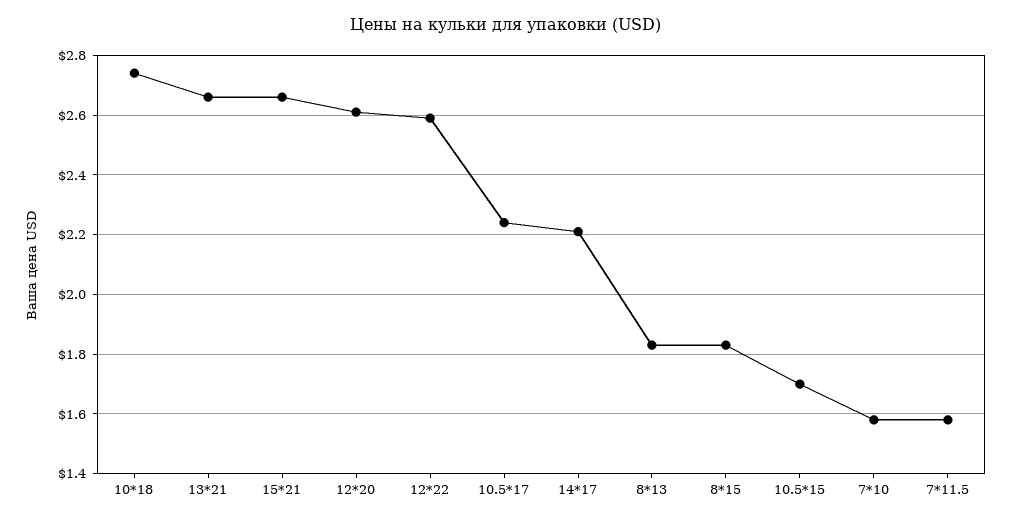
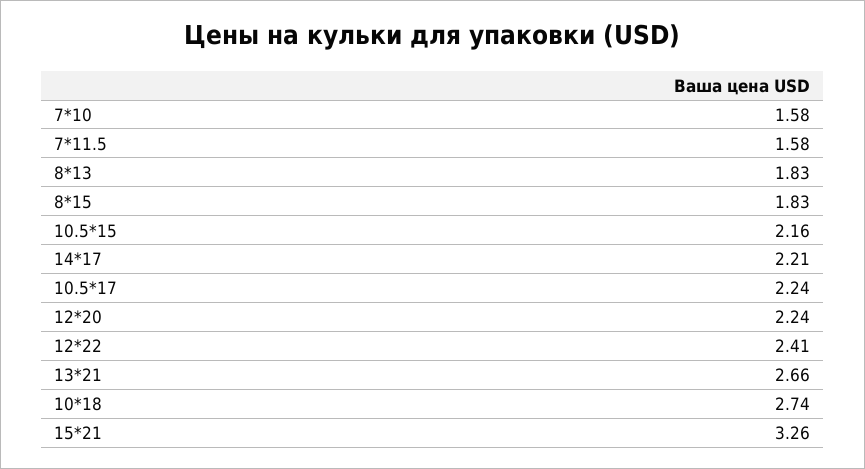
  {
    "10*18": 2.74,
    "13*21": 2.66,
-   "15*21": 2.65,
+   "15*21": 3.26,
-   "12*20": 2.6,
+   "12*20": 2.24,
-   "12*22": 2.6,
+   "12*22": 2.41,
    "10.5*17": 2.24,
    "14*17": 2.21,
    "8*13": 1.83,
    "8*15": 1.83,
-   "10.5*15": 1.7,
+   "10.5*15": 2.16,
    "7*10": 1.58,
    "7*11.5": 1.58
  }

